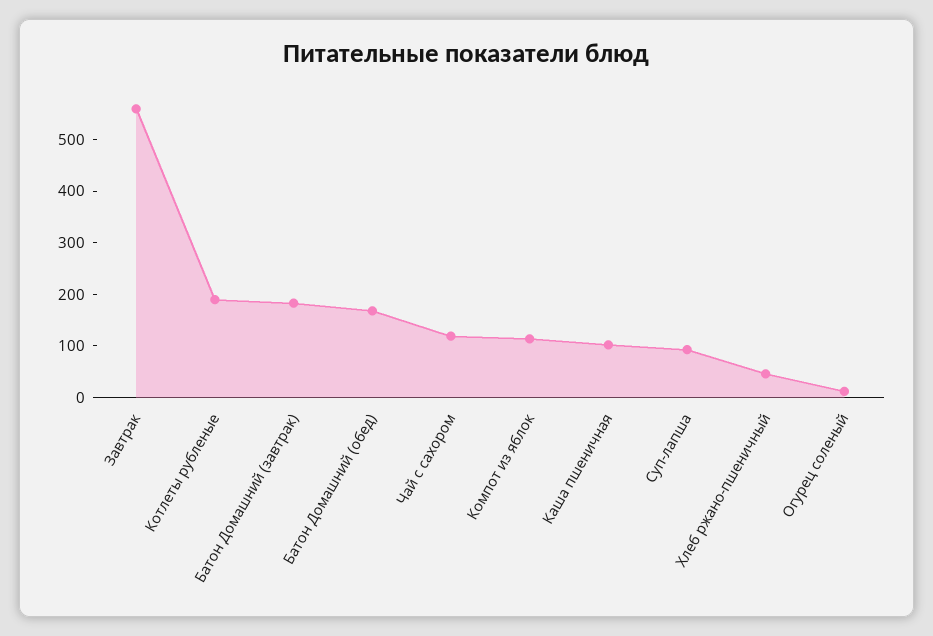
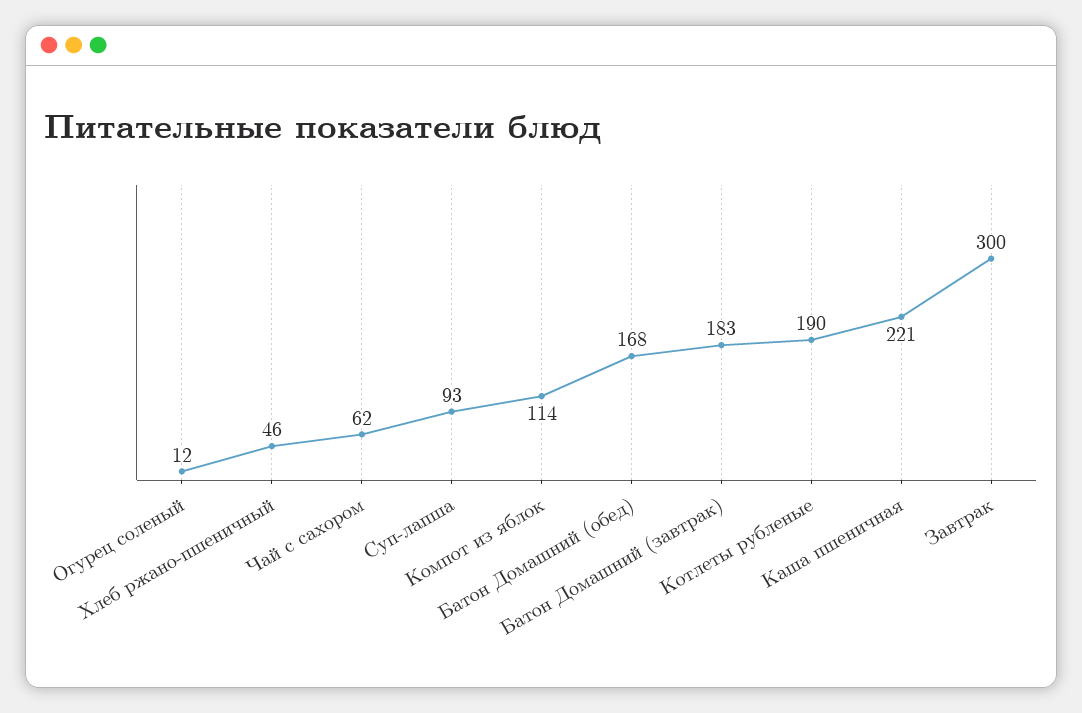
  {
-   "Завтрак": 560,
+   "Завтрак": 300,
    "Котлеты рубленые": 190,
    "Батон Домашний (завтрак)": 183,
    "Батон Домашний (обед)": 168,
-   "Чай с сахором": 120,
+   "Чай с сахором": 62,
    "Компот из яблок": 114,
-   "Каша пшеничная": 100,
+   "Каша пшеничная": 221,
    "Суп-лапша": 93,
    "Хлеб ржано-пшеничный": 46,
    "Огурец соленый": 12
  }

